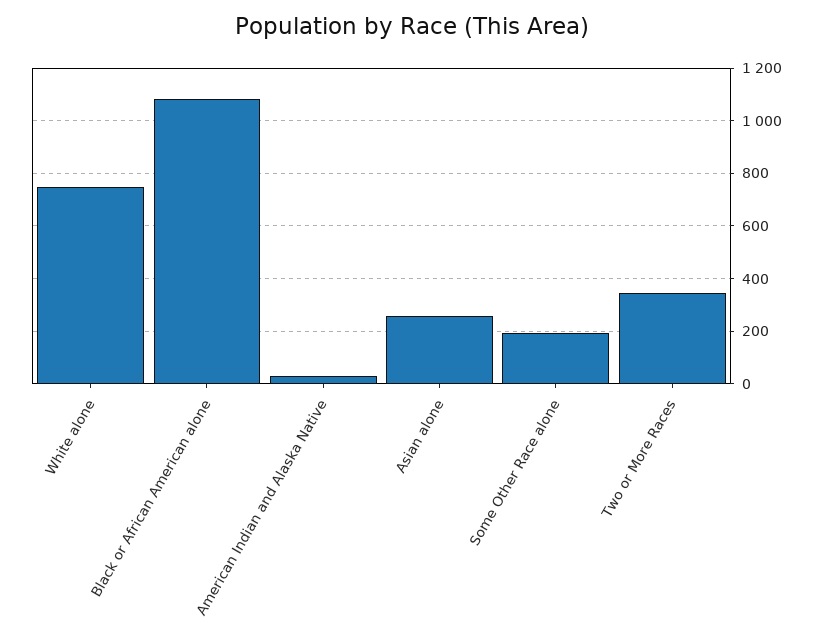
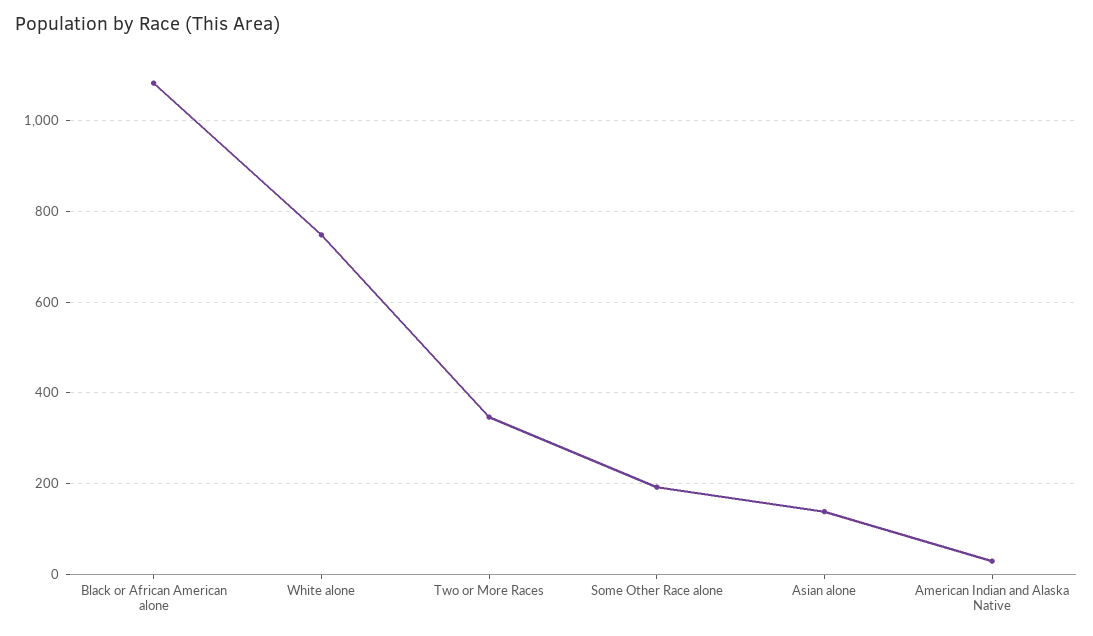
  {
    "White alone": 740,
    "Black or African American alone": 1080,
    "American Indian and Alaska Native": 40,
-   "Asian alone": 250,
+   "Asian alone": 140,
    "Some Other Race alone": 200,
    "Two or More Races": 340
  }

